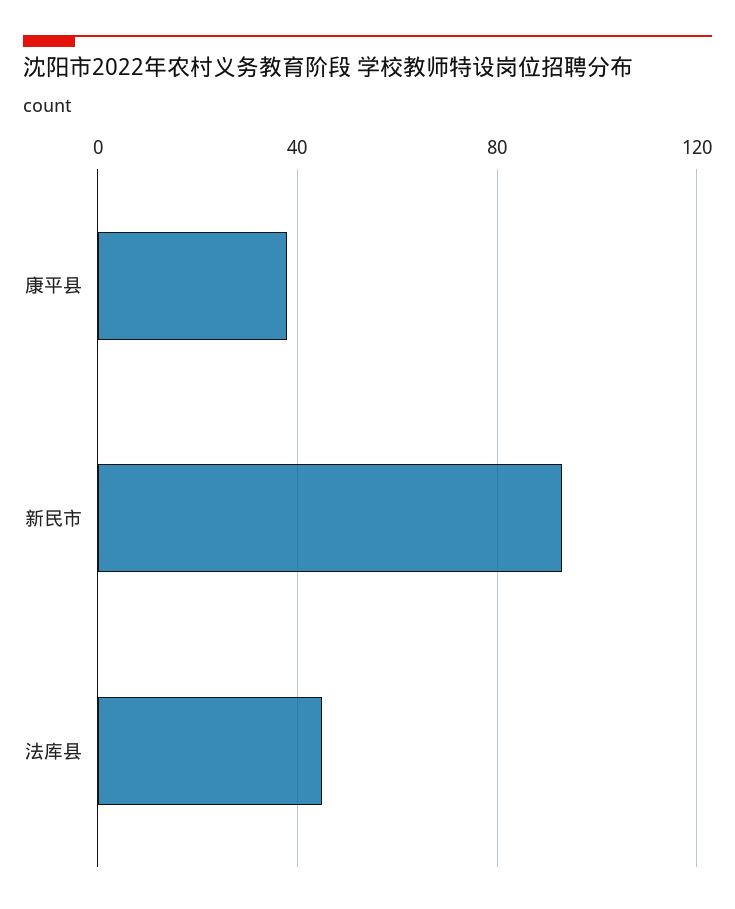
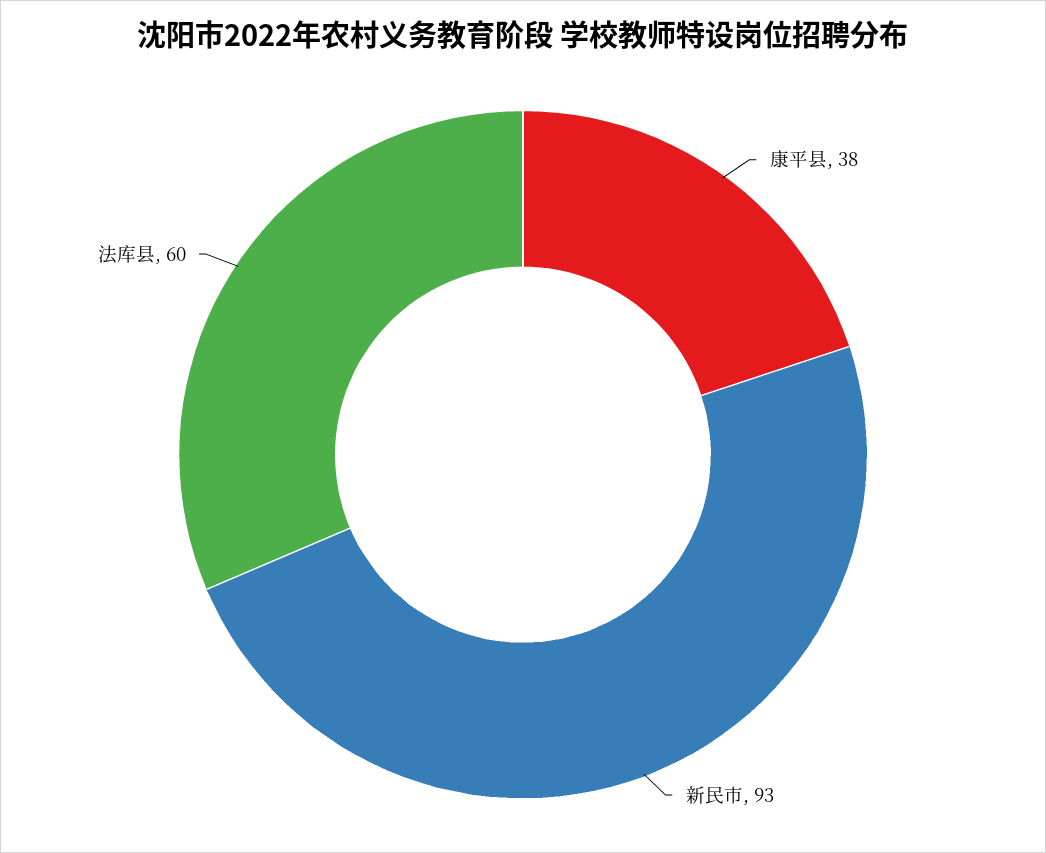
  {
    "康平县": 38,
    "新民市": 93,
-   "法库县": 45
+   "法库县": 60
  }

